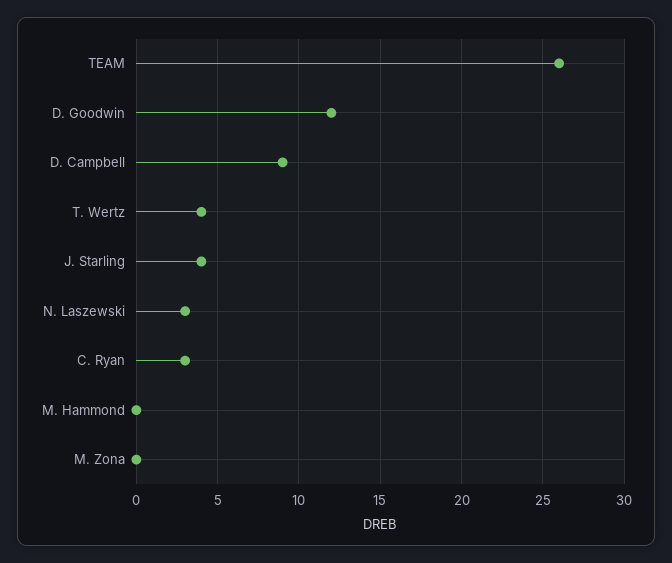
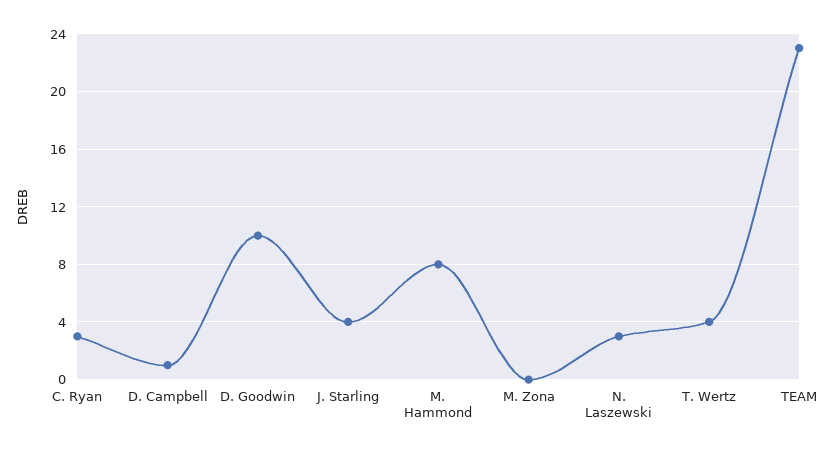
  {
-   "TEAM": 26,
+   "TEAM": 23,
-   "D. Goodwin": 12,
+   "D. Goodwin": 10,
-   "D. Campbell": 9,
+   "D. Campbell": 1,
    "T. Wertz": 4,
    "J. Starling": 4,
    "N. Laszewski": 3,
    "C. Ryan": 3,
-   "M. Hammond": 0,
+   "M. Hammond": 8,
    "M. Zona": 0
  }

